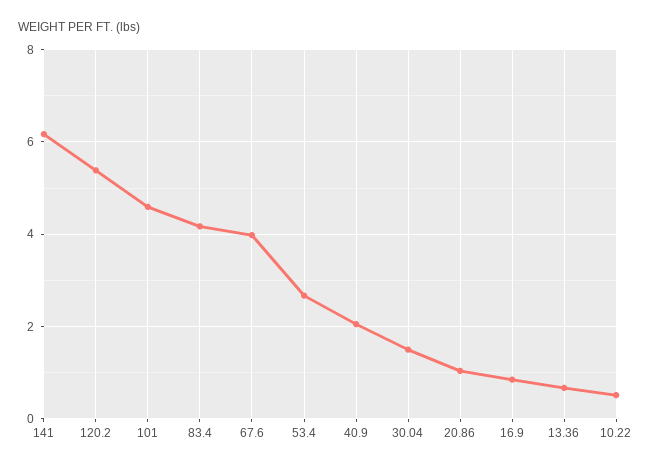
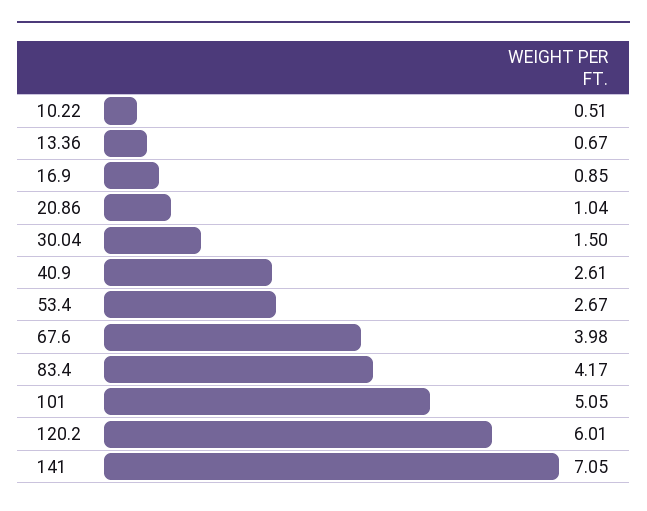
  {
-   "141": 6.2,
+   "141": 7.05,
-   "120.2": 5.4,
+   "120.2": 6.01,
-   "101": 4.6,
+   "101": 5.05,
    "83.4": 4.17,
    "67.6": 3.98,
    "53.4": 2.67,
-   "40.9": 2,
+   "40.9": 2.61,
    "30.04": 1.5,
    "20.86": 1.04,
    "16.9": 0.85,
    "13.36": 0.67,
    "10.22": 0.51
  }

